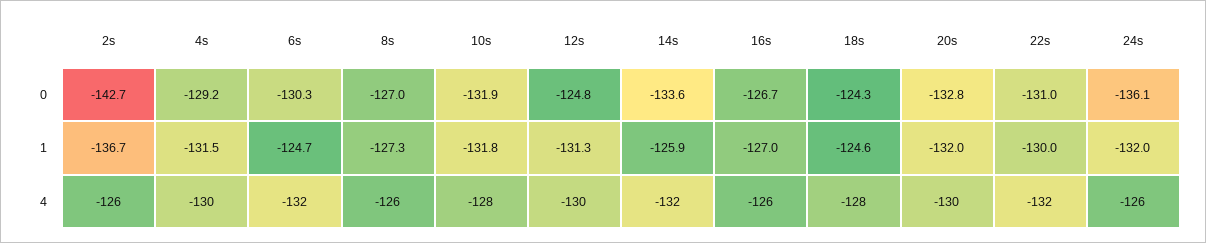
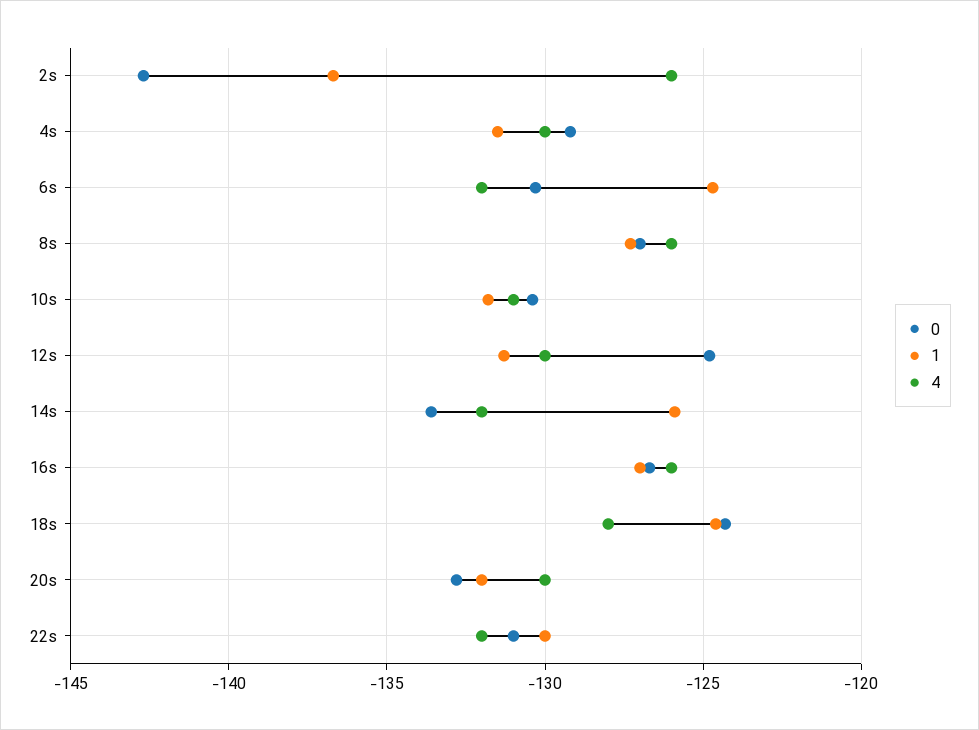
  {
    "0": {
      "2s": -142.7,
      "4s": -129.2,
      "6s": -130.3,
      "8s": -127,
-     "10s": -131.9,
+     "10s": -130.5,
      "12s": -124.8,
      "14s": -133.6,
      "16s": -126.7,
      "18s": -124.3,
      "20s": -132.8,
-     "22s": -131,
+     "22s": -131
-     "24s": -136.1
    },
    "1": {
      "2s": -136.7,
      "4s": -131.5,
      "6s": -124.7,
      "8s": -127.3,
      "10s": -131.8,
      "12s": -131.3,
      "14s": -125.9,
      "16s": -127,
      "18s": -124.6,
      "20s": -132,
-     "22s": -130,
+     "22s": -130
-     "24s": -132
    },
    "4": {
      "2s": -126,
      "4s": -130,
      "6s": -132,
      "8s": -126,
-     "10s": -128,
+     "10s": -131,
      "12s": -130,
      "14s": -132,
      "16s": -126,
      "18s": -128,
      "20s": -130,
-     "22s": -132,
+     "22s": -132
-     "24s": -126
    }
  }

